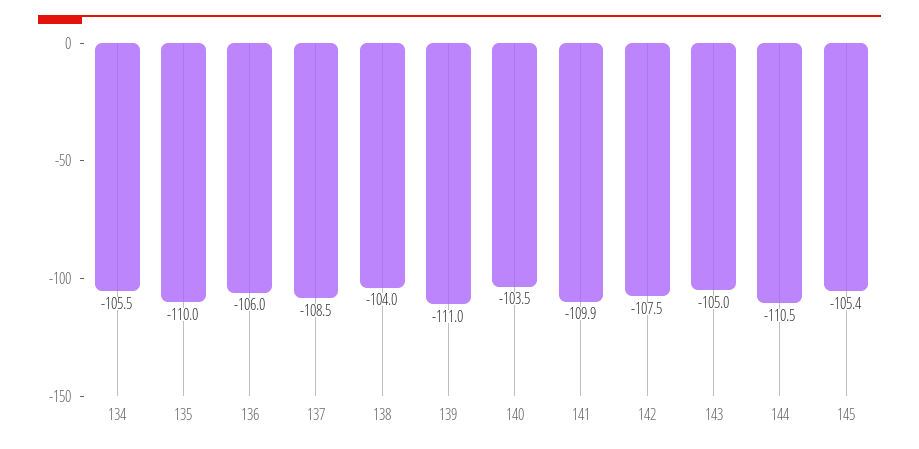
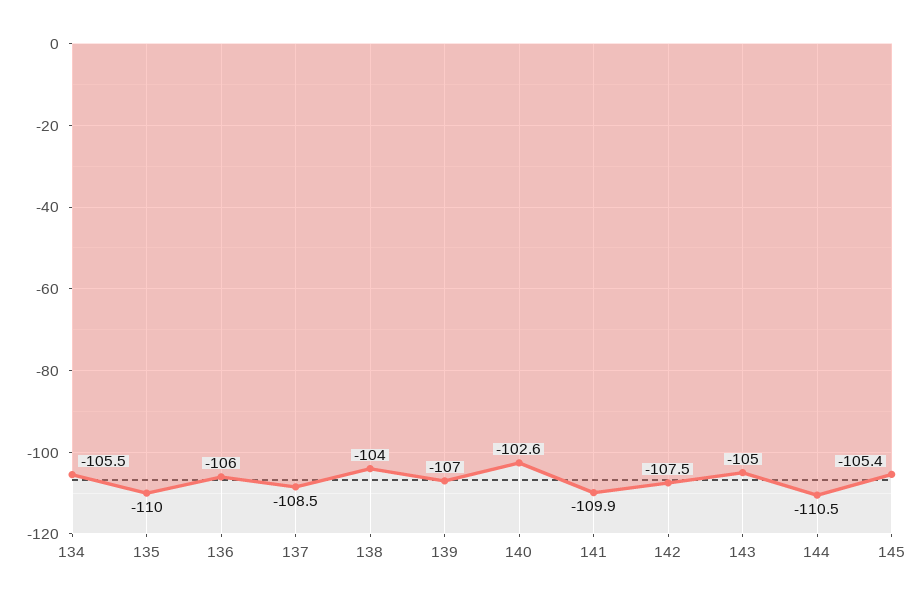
  {
    "134": -105.5,
    "135": -110,
    "136": -106,
    "137": -108.5,
    "138": -104,
-   "139": -111,
+   "139": -107,
-   "140": -103.5,
+   "140": -102.6,
    "141": -109.9,
    "142": -107.5,
    "143": -105,
    "144": -110.5,
    "145": -105.4
  }

